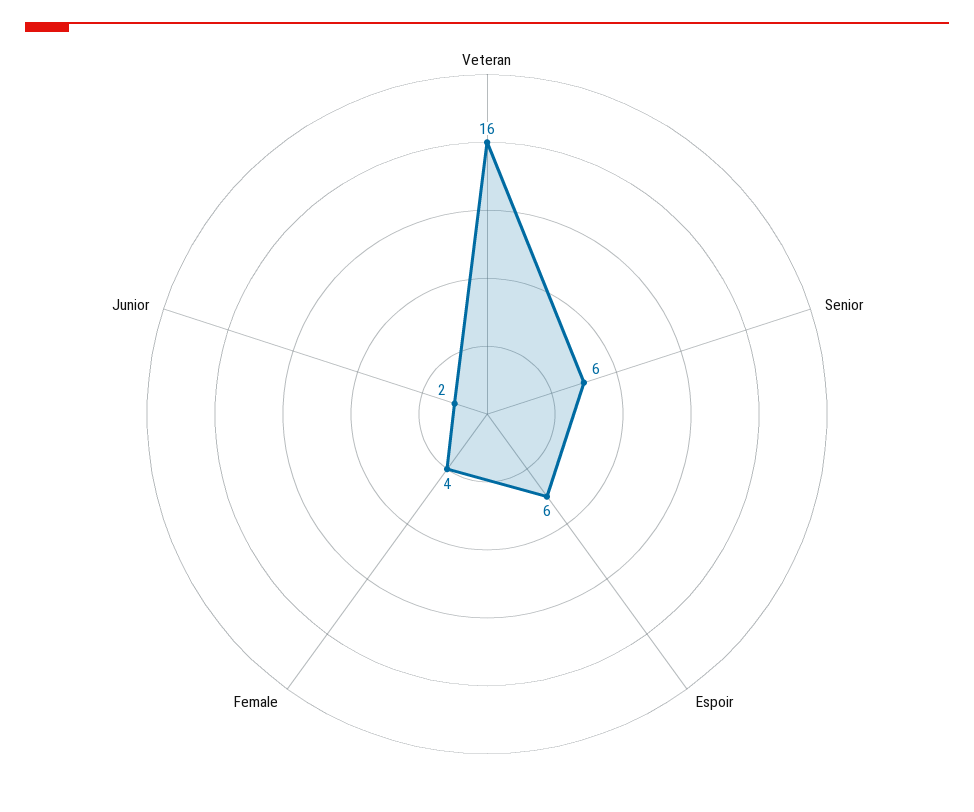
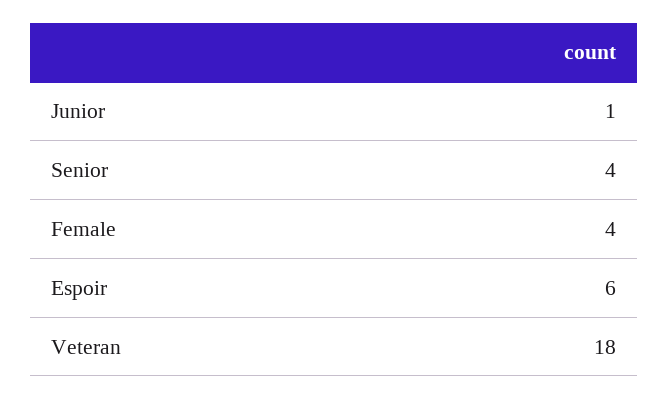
  {
-   "Veteran": 16,
+   "Veteran": 18,
-   "Senior": 6,
+   "Senior": 4,
    "Espoir": 6,
    "Female": 4,
-   "Junior": 2
+   "Junior": 1
  }

